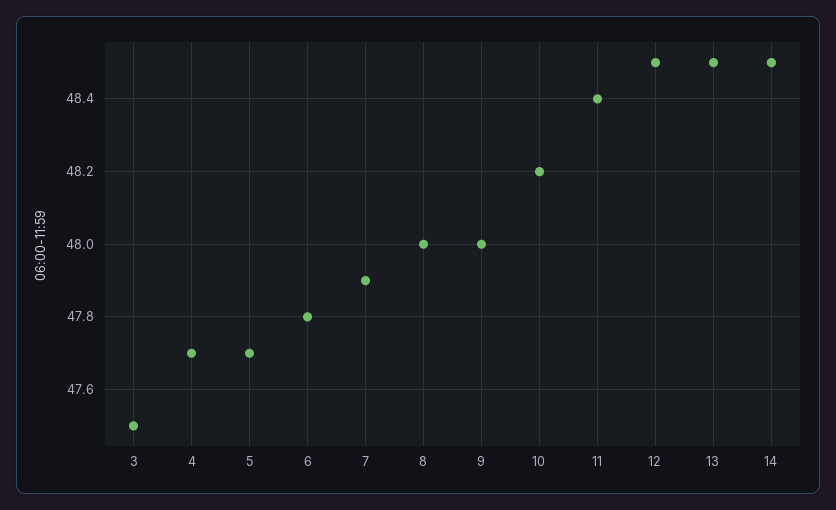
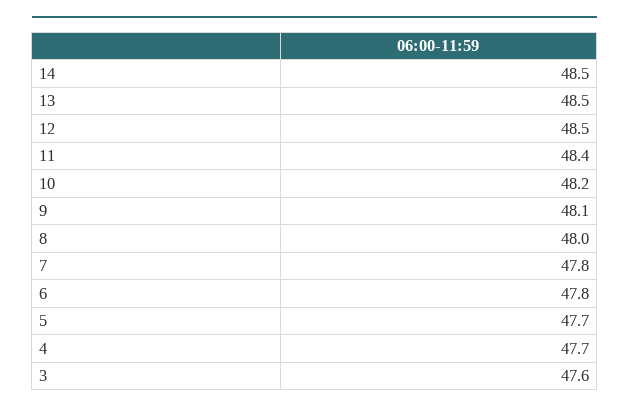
  {
-   "3": 47.5,
+   "3": 47.6,
    "4": 47.7,
    "5": 47.7,
    "6": 47.8,
-   "7": 47.9,
+   "7": 47.8,
    "8": 48,
-   "9": 48,
+   "9": 48.1,
    "10": 48.2,
    "11": 48.4,
    "12": 48.5,
    "13": 48.5,
    "14": 48.5
  }

